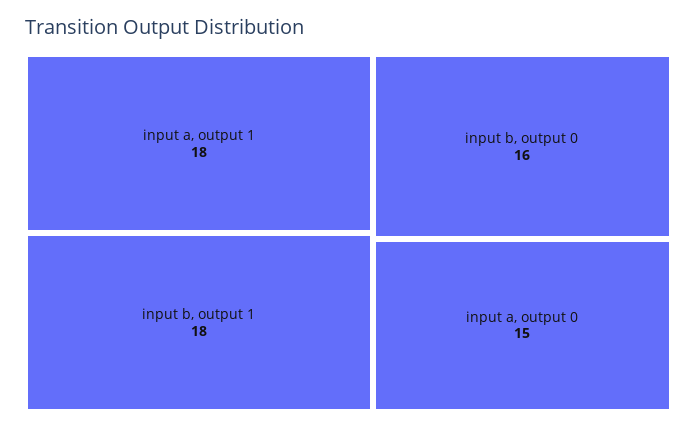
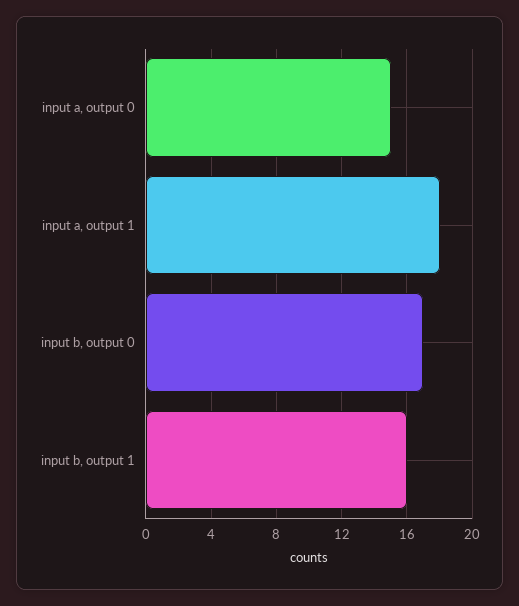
  {
    "input a, output 1": 18,
-   "input b, output 1": 18,
+   "input b, output 1": 16,
-   "input b, output 0": 16,
+   "input b, output 0": 17,
    "input a, output 0": 15
  }

